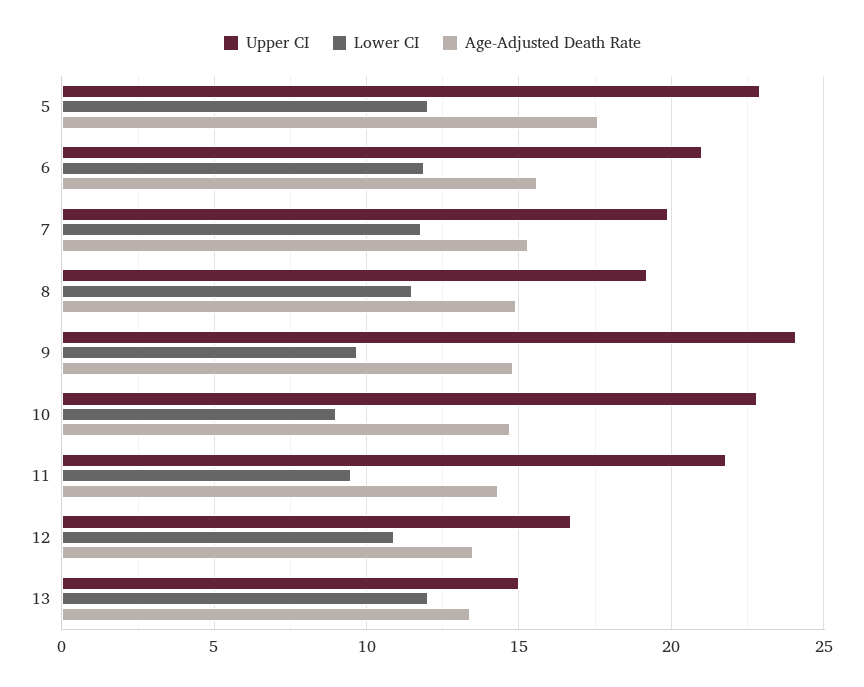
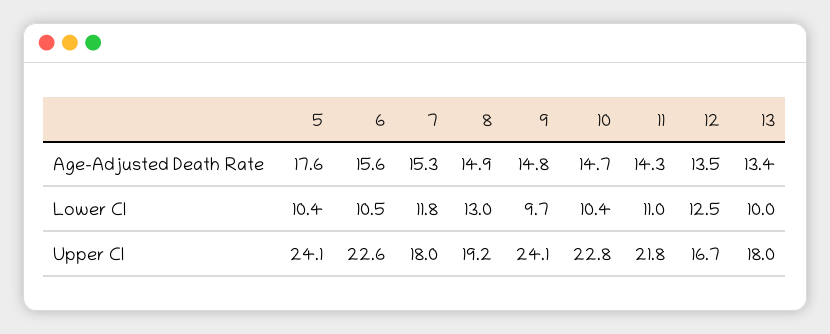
  {
    "Upper CI": {
-     "5": 23,
+     "5": 24.1,
-     "6": 21,
+     "6": 22.6,
-     "7": 20,
+     "7": 18,
      "8": 19.2,
      "9": 24.1,
      "10": 22.8,
      "11": 21.8,
      "12": 16.7,
-     "13": 15
+     "13": 18
    },
    "Lower CI": {
-     "5": 12,
+     "5": 10.4,
-     "6": 12,
+     "6": 10.5,
      "7": 11.8,
-     "8": 11.5,
+     "8": 13,
      "9": 9.7,
-     "10": 9,
+     "10": 10.4,
-     "11": 9.5,
+     "11": 11,
-     "12": 11,
+     "12": 12.5,
-     "13": 12
+     "13": 10
    },
    "Age-Adjusted Death Rate": {
      "5": 17.6,
      "6": 15.6,
      "7": 15.3,
      "8": 14.9,
      "9": 14.8,
      "10": 14.7,
      "11": 14.3,
      "12": 13.5,
      "13": 13.4
    }
  }

